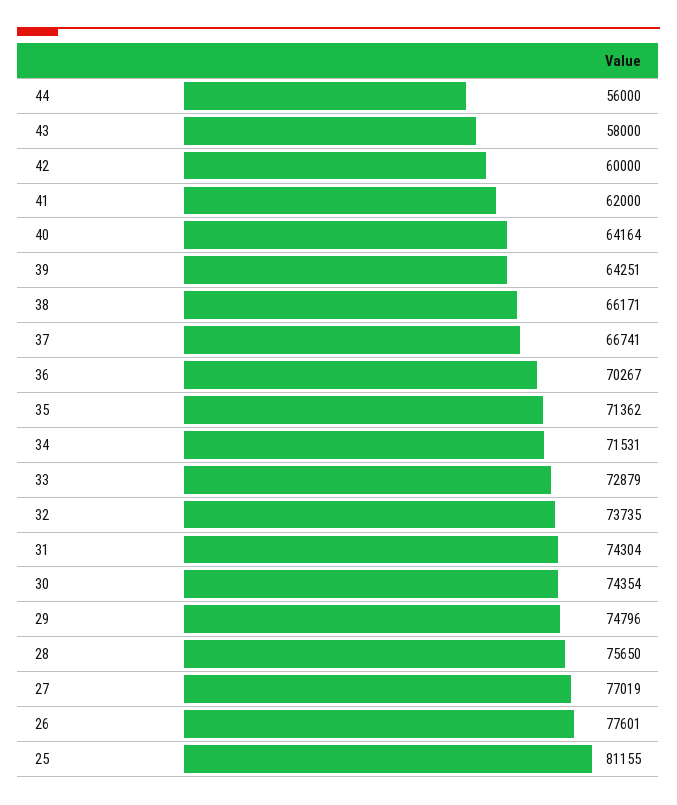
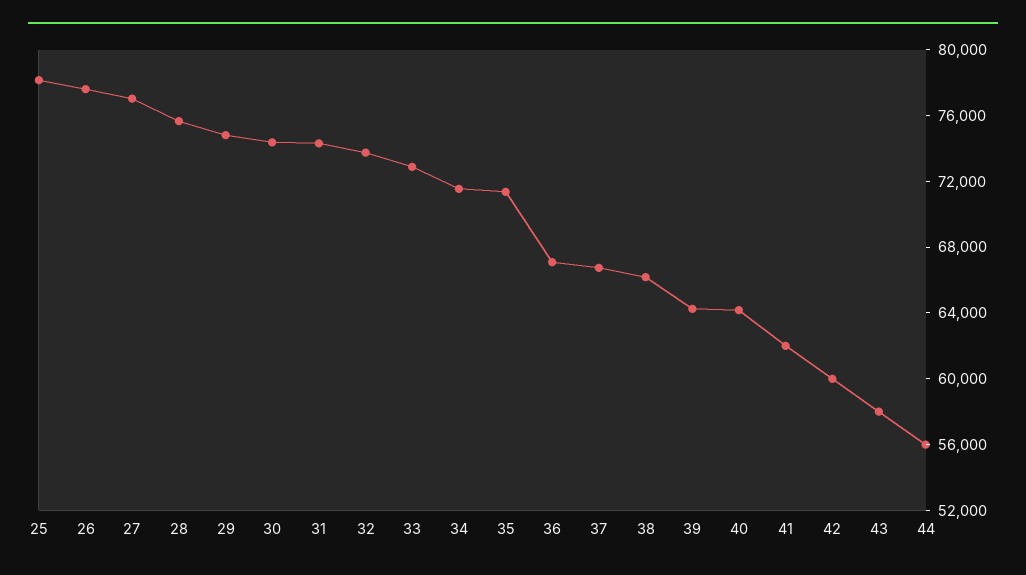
  {
    "44": 56000,
    "43": 58000,
    "42": 60000,
    "41": 62000,
    "40": 64164,
    "39": 64251,
    "38": 66171,
    "37": 66741,
-   "36": 70267,
+   "36": 67000,
    "35": 71362,
    "34": 71531,
    "33": 72879,
    "32": 73735,
    "31": 74304,
    "30": 74354,
    "29": 74796,
    "28": 75650,
    "27": 77019,
    "26": 77601,
-   "25": 81155
+   "25": 78000
  }

